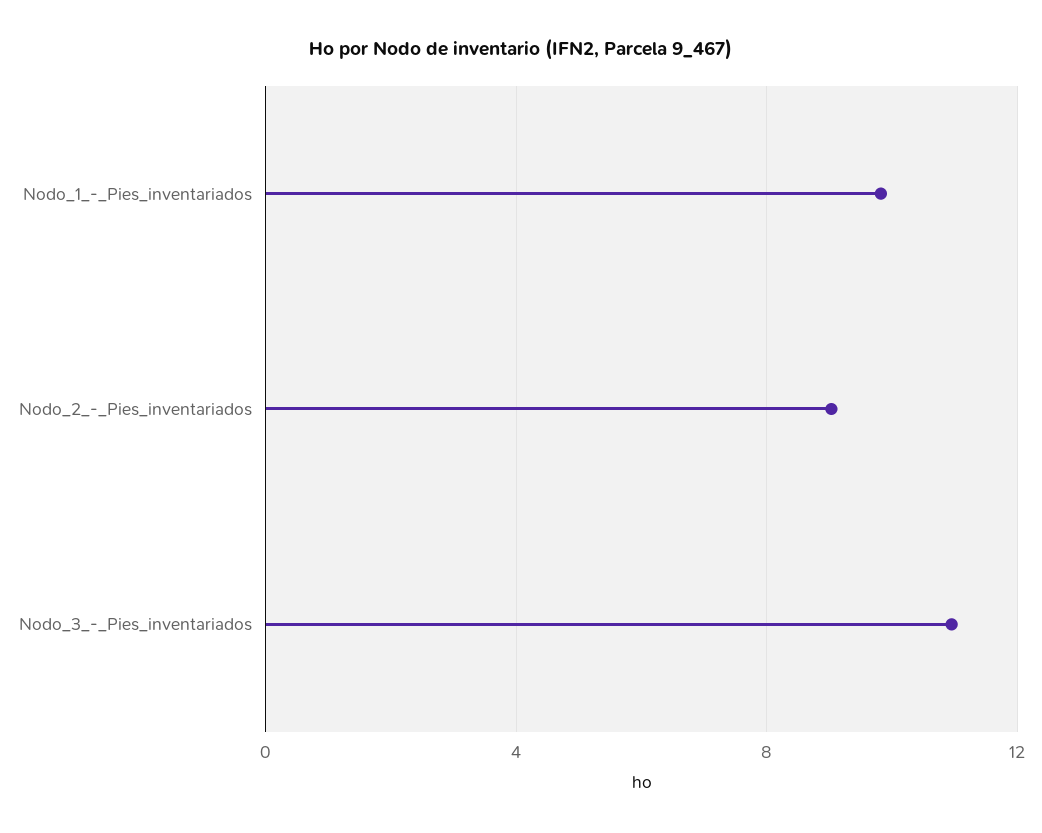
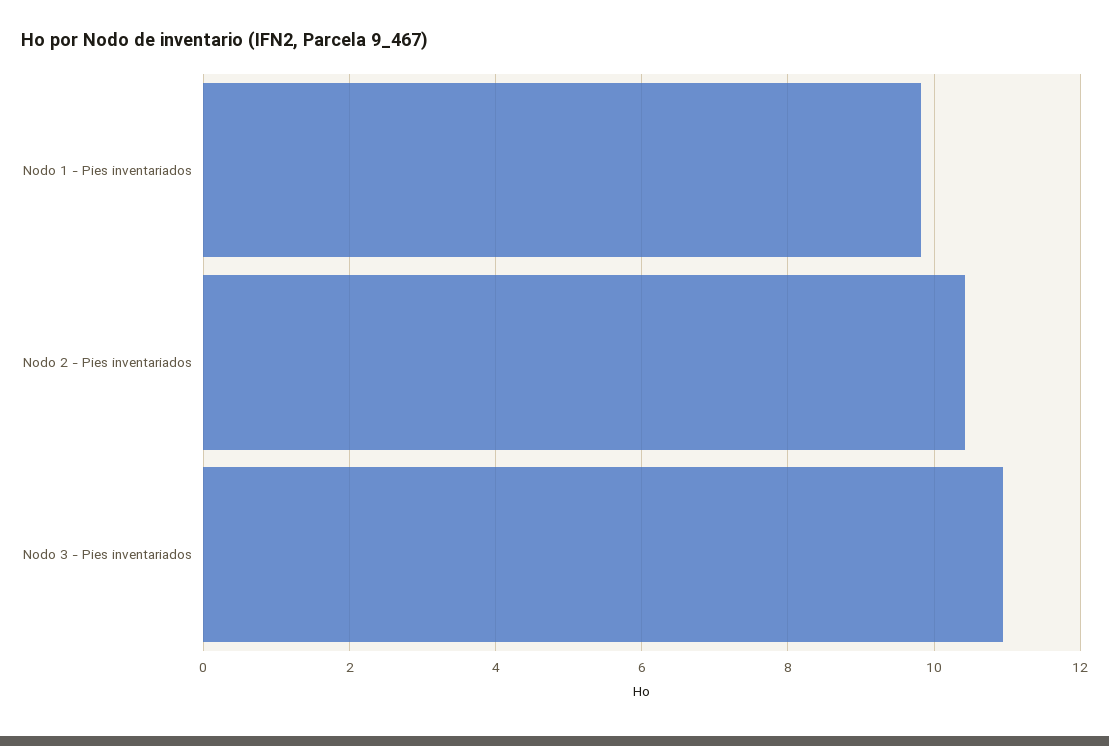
  {
    "Nodo_1_-_Pies_inventariados": 9.8,
-   "Nodo_2_-_Pies_inventariados": 9,
+   "Nodo_2_-_Pies_inventariados": 10.4,
    "Nodo_3_-_Pies_inventariados": 11
  }

